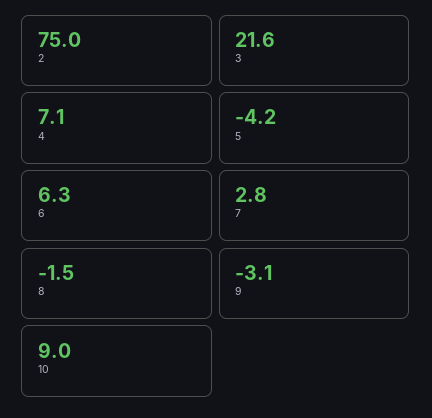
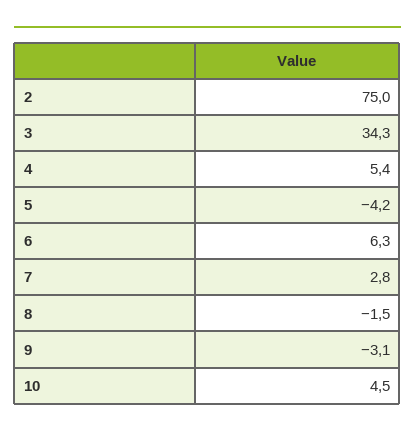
  {
    "2": 75,
-   "3": 21.6,
+   "3": 34.3,
-   "4": 7.1,
+   "4": 5.4,
    "5": -4.2,
    "6": 6.3,
    "7": 2.8,
    "8": -1.5,
    "9": -3.1,
-   "10": 9
+   "10": 4.5
  }

